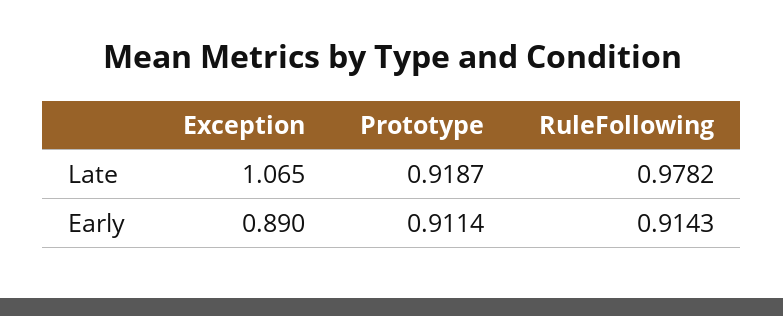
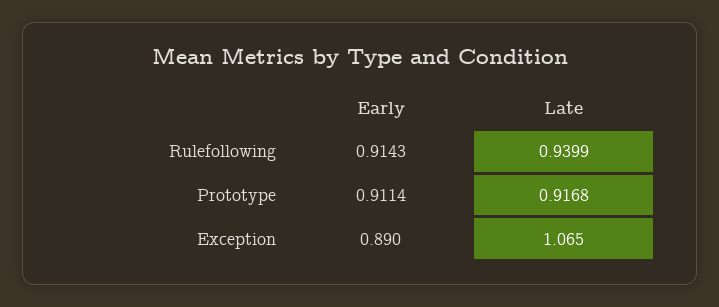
  {
    "Exception": {
      "Late": 1.065,
      "Early": 0.89
    },
    "Prototype": {
-     "Late": 0.9187,
+     "Late": 0.9168,
      "Early": 0.9114
    },
    "RuleFollowing": {
-     "Late": 0.9782,
+     "Late": 0.9399,
      "Early": 0.9143
    }
  }

